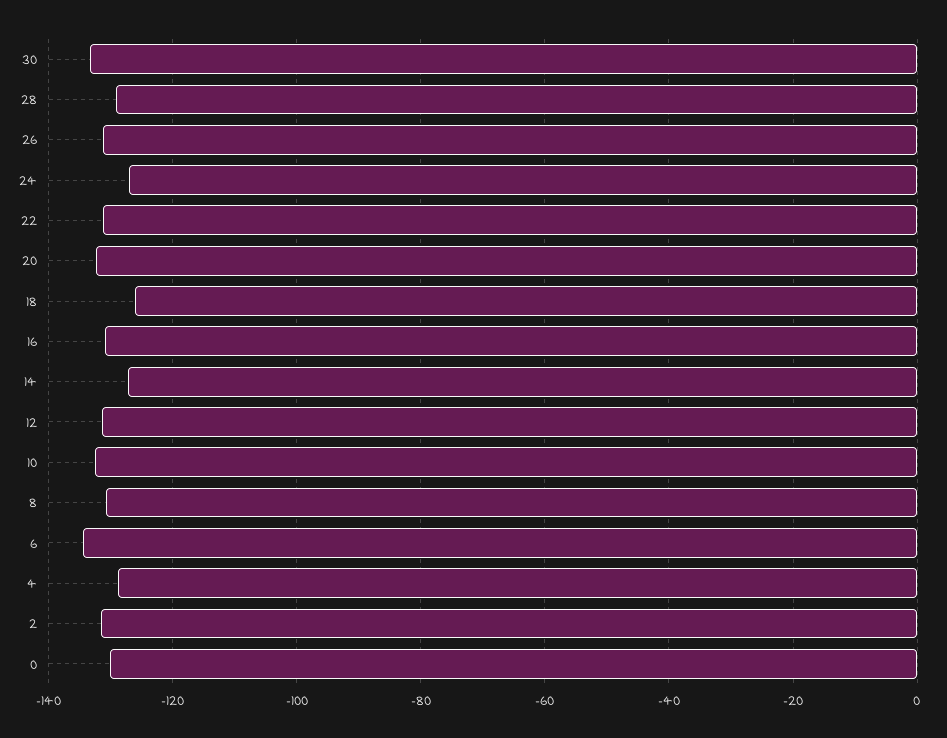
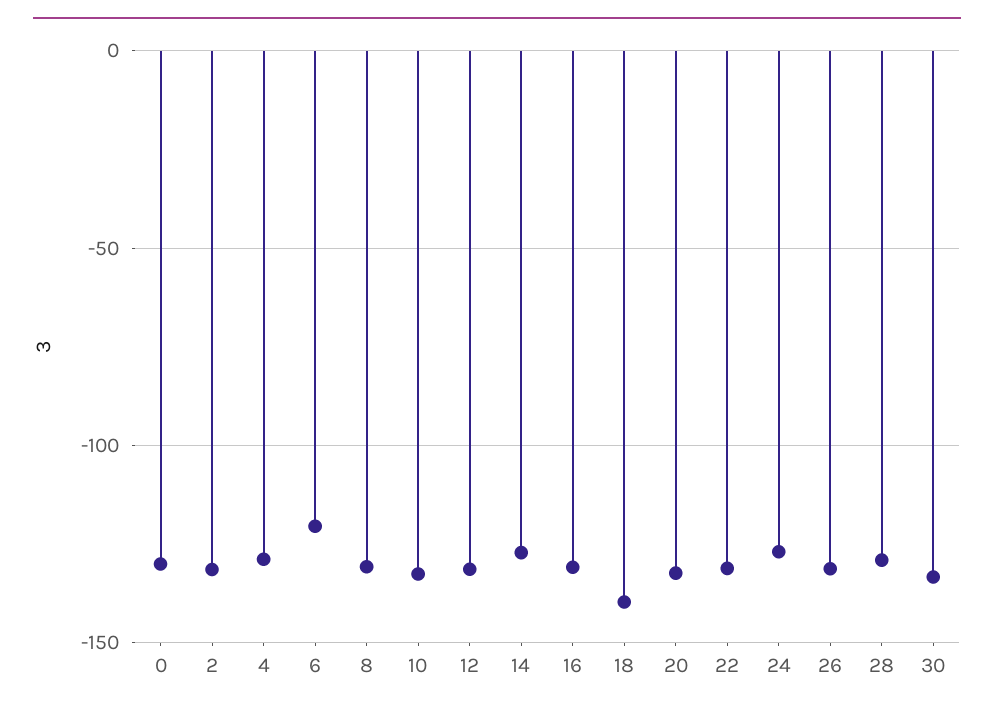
  {
    "30": -134,
    "28": -130,
    "26": -132,
    "24": -128,
    "22": -132,
    "20": -132,
-   "18": -126,
+   "18": -140,
    "16": -130,
    "14": -128,
    "12": -132,
    "10": -132,
    "8": -130,
-   "6": -134,
+   "6": -120,
    "4": -128,
    "2": -132,
    "0": -130
  }

